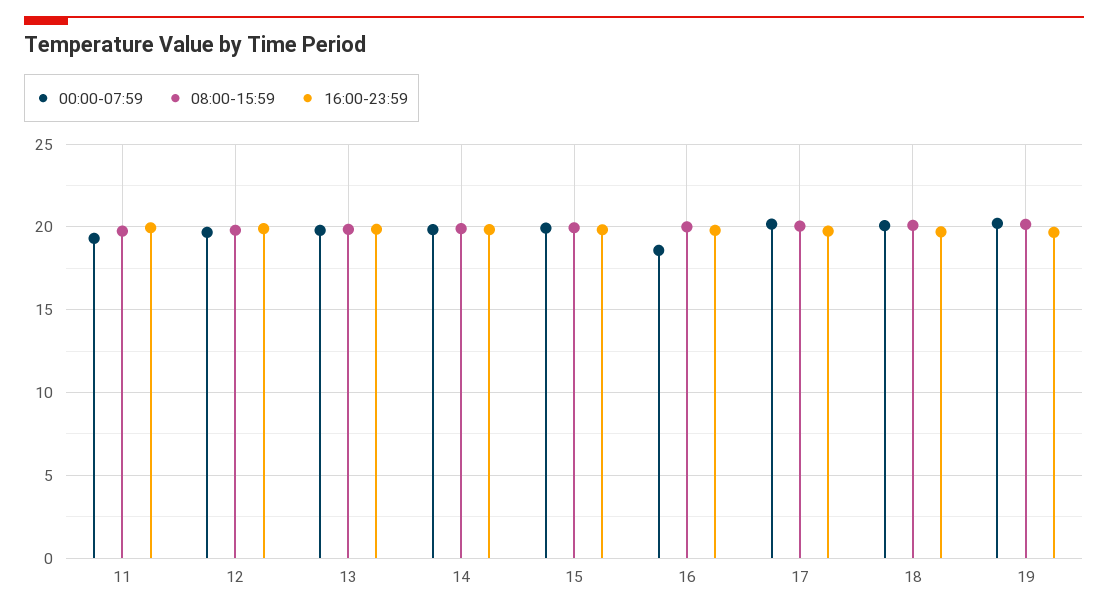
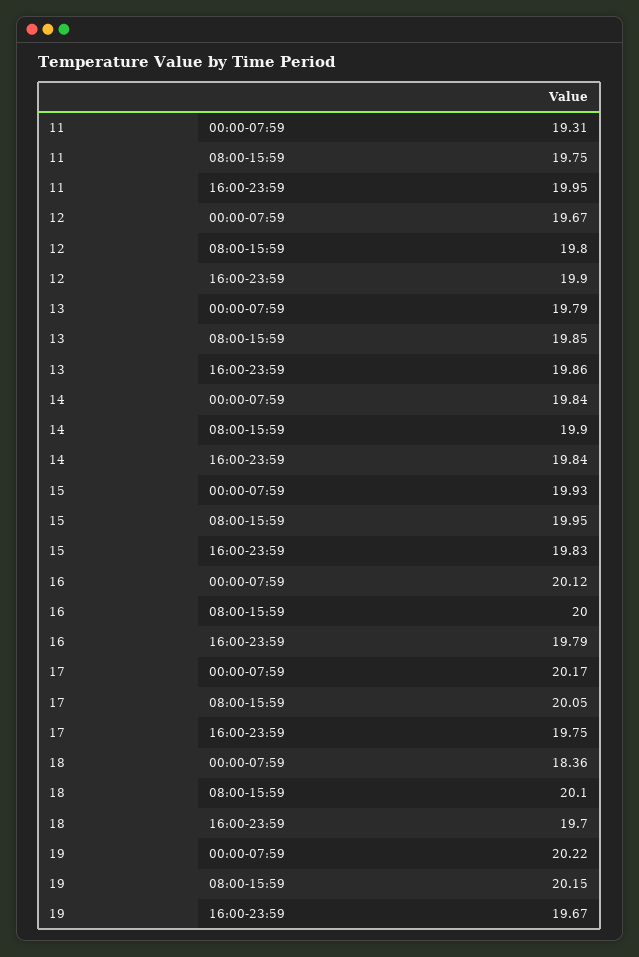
  {
    "00:00-07:59": {
      "11": 19.31,
      "12": 19.67,
      "13": 19.79,
      "14": 19.84,
      "15": 19.93,
-     "16": 18.5,
+     "16": 20.12,
      "17": 20.17,
-     "18": 20,
+     "18": 18.36,
      "19": 20.22
    },
    "08:00-15:59": {
      "11": 19.75,
      "12": 19.8,
      "13": 19.85,
      "14": 19.9,
      "15": 19.95,
      "16": 20,
      "17": 20.05,
      "18": 20.1,
      "19": 20.15
    },
    "16:00-23:59": {
      "11": 19.95,
      "12": 19.9,
      "13": 19.86,
      "14": 19.84,
      "15": 19.83,
      "16": 19.79,
      "17": 19.75,
      "18": 19.7,
      "19": 19.67
    }
  }

